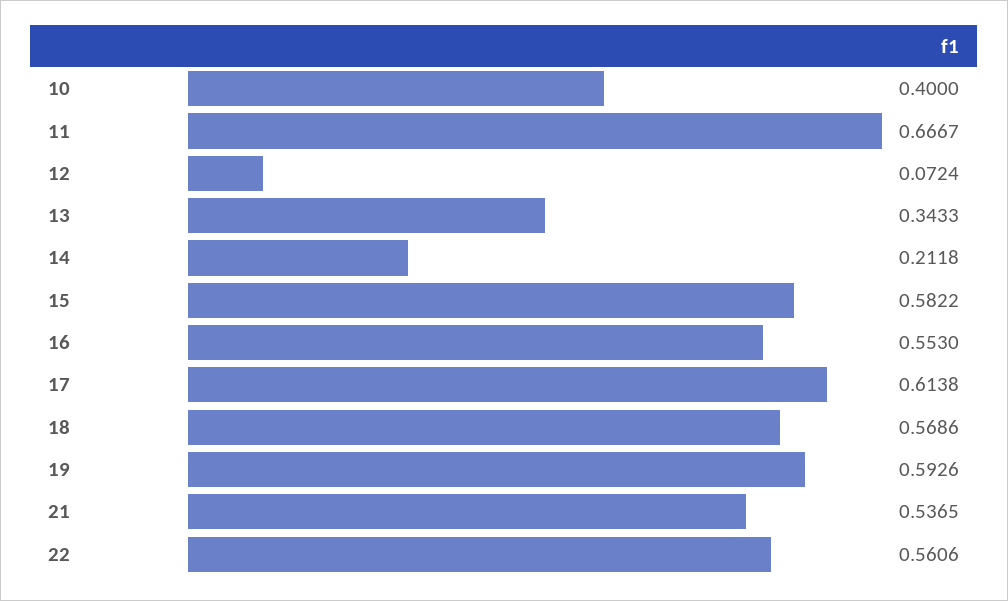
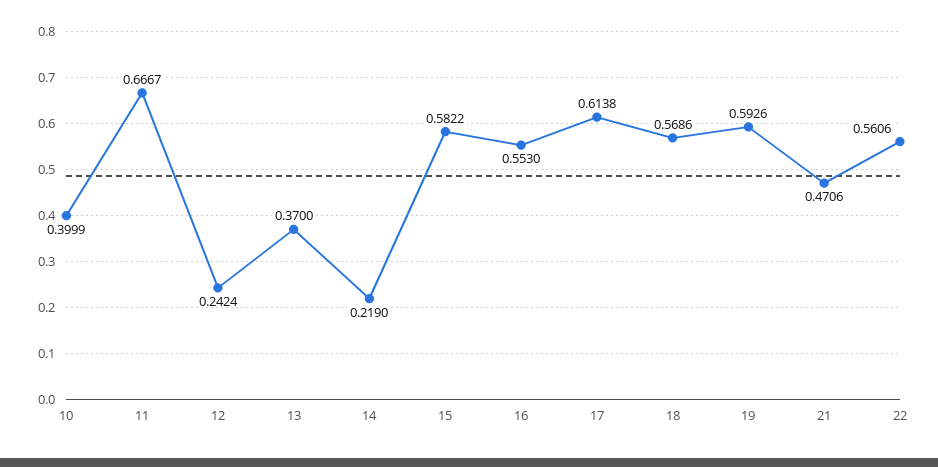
  {
-   "10": 0.4,
+   "10": 0.3999,
    "11": 0.6667,
-   "12": 0.0724,
+   "12": 0.2424,
-   "13": 0.3433,
+   "13": 0.37,
-   "14": 0.2118,
+   "14": 0.219,
    "15": 0.5822,
    "16": 0.553,
    "17": 0.6138,
    "18": 0.5686,
    "19": 0.5926,
-   "21": 0.5365,
+   "21": 0.4706,
    "22": 0.5606
  }

